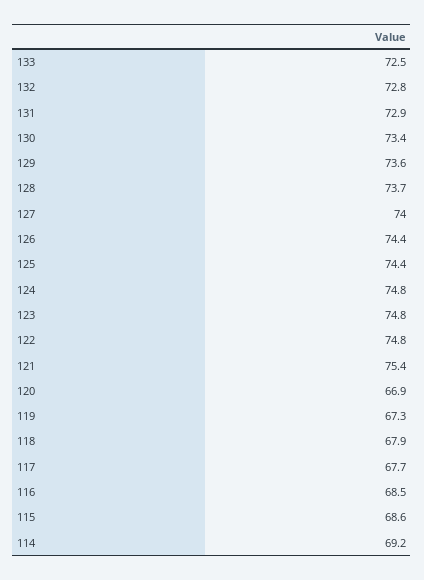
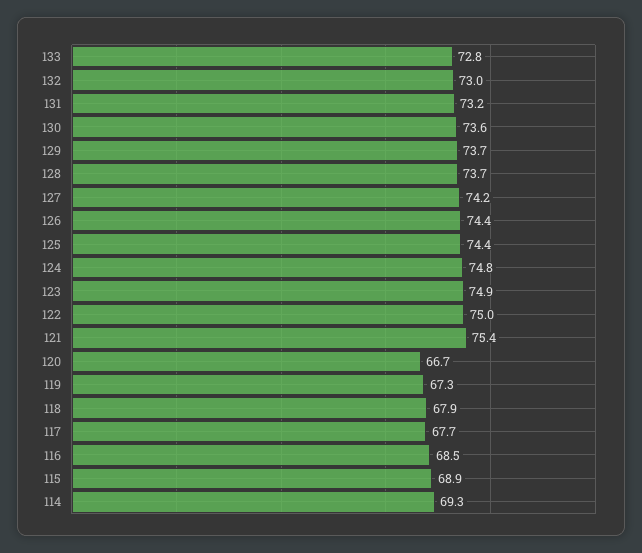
  {
-   "133": 72.5,
+   "133": 72.8,
-   "132": 72.8,
+   "132": 73,
-   "131": 72.9,
+   "131": 73.2,
-   "130": 73.4,
+   "130": 73.6,
-   "129": 73.6,
+   "129": 73.7,
    "128": 73.7,
-   "127": 74,
+   "127": 74.2,
    "126": 74.4,
    "125": 74.4,
    "124": 74.8,
-   "123": 74.8,
+   "123": 74.9,
-   "122": 74.8,
+   "122": 75,
    "121": 75.4,
-   "120": 66.9,
+   "120": 66.7,
    "119": 67.3,
    "118": 67.9,
    "117": 67.7,
    "116": 68.5,
-   "115": 68.6,
+   "115": 68.9,
-   "114": 69.2
+   "114": 69.3
  }

